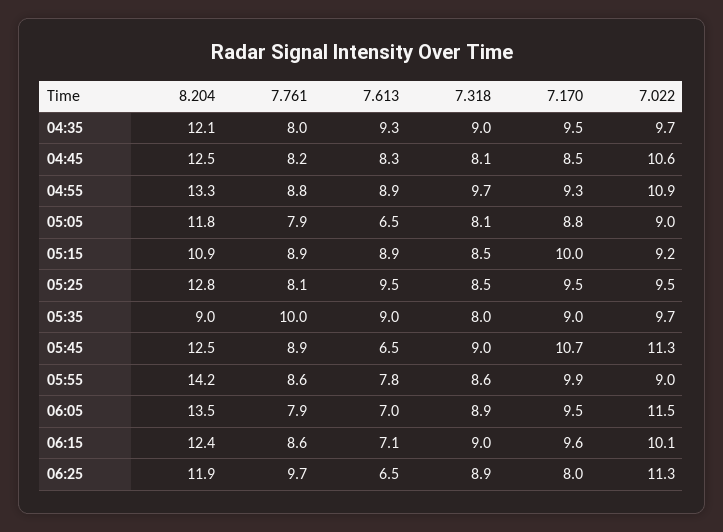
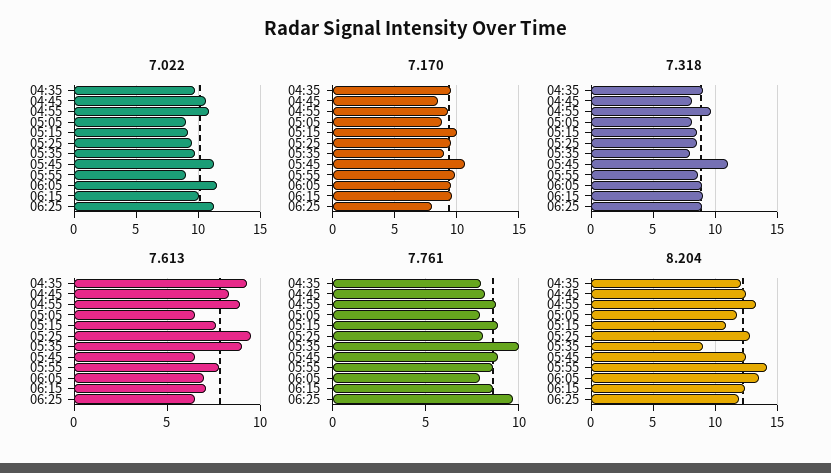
  {
    "8.204": {
      "04:35": 12.1,
      "04:45": 12.5,
      "04:55": 13.3,
      "05:05": 11.8,
      "05:15": 10.9,
      "05:25": 12.8,
      "05:35": 9,
      "05:45": 12.5,
      "05:55": 14.2,
      "06:05": 13.5,
      "06:15": 12.4,
      "06:25": 11.9
    },
    "7.761": {
      "04:35": 8,
      "04:45": 8.2,
      "04:55": 8.8,
      "05:05": 7.9,
      "05:15": 8.9,
      "05:25": 8.1,
      "05:35": 10,
      "05:45": 8.9,
      "05:55": 8.6,
      "06:05": 7.9,
      "06:15": 8.6,
      "06:25": 9.7
    },
    "7.613": {
      "04:35": 9.3,
      "04:45": 8.3,
      "04:55": 8.9,
      "05:05": 6.5,
-     "05:15": 8.9,
+     "05:15": 7.5,
      "05:25": 9.5,
      "05:35": 9,
      "05:45": 6.5,
      "05:55": 7.8,
      "06:05": 7,
      "06:15": 7.1,
      "06:25": 6.5
    },
    "7.318": {
      "04:35": 9,
      "04:45": 8.1,
      "04:55": 9.7,
      "05:05": 8.1,
      "05:15": 8.5,
      "05:25": 8.5,
      "05:35": 8,
-     "05:45": 9,
+     "05:45": 11,
      "05:55": 8.6,
      "06:05": 8.9,
      "06:15": 9,
      "06:25": 8.9
    },
    "7.170": {
      "04:35": 9.5,
      "04:45": 8.5,
      "04:55": 9.3,
      "05:05": 8.8,
      "05:15": 10,
      "05:25": 9.5,
      "05:35": 9,
      "05:45": 10.7,
      "05:55": 9.9,
      "06:05": 9.5,
      "06:15": 9.6,
      "06:25": 8
    },
    "7.022": {
      "04:35": 9.7,
      "04:45": 10.6,
      "04:55": 10.9,
      "05:05": 9,
      "05:15": 9.2,
      "05:25": 9.5,
      "05:35": 9.7,
      "05:45": 11.3,
      "05:55": 9,
      "06:05": 11.5,
      "06:15": 10.1,
      "06:25": 11.3
    }
  }

